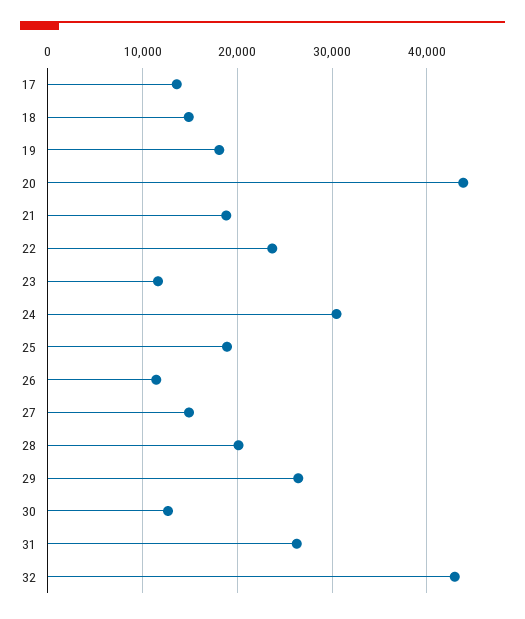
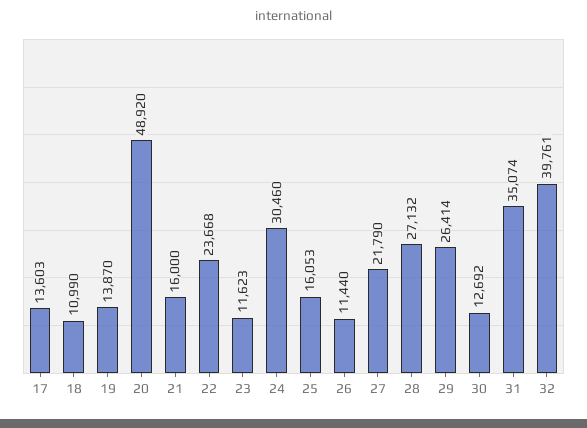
  {
    "17": 13603,
-   "18": 15000,
+   "18": 10990,
-   "19": 18000,
+   "19": 13870,
-   "20": 44000,
+   "20": 48920,
-   "21": 19000,
+   "21": 16000,
    "22": 23668,
    "23": 11623,
    "24": 30460,
-   "25": 19000,
+   "25": 16053,
    "26": 11440,
-   "27": 15000,
+   "27": 21790,
-   "28": 20000,
+   "28": 27132,
    "29": 26414,
    "30": 12692,
-   "31": 26000,
+   "31": 35074,
-   "32": 43000
+   "32": 39761
  }

